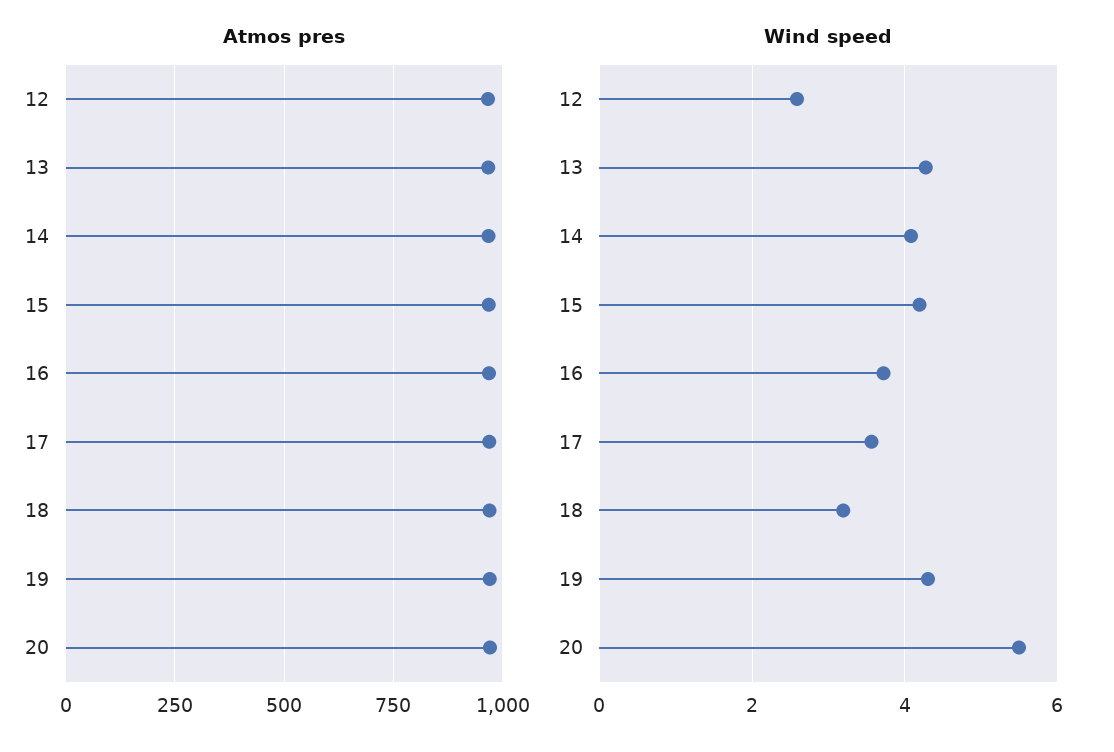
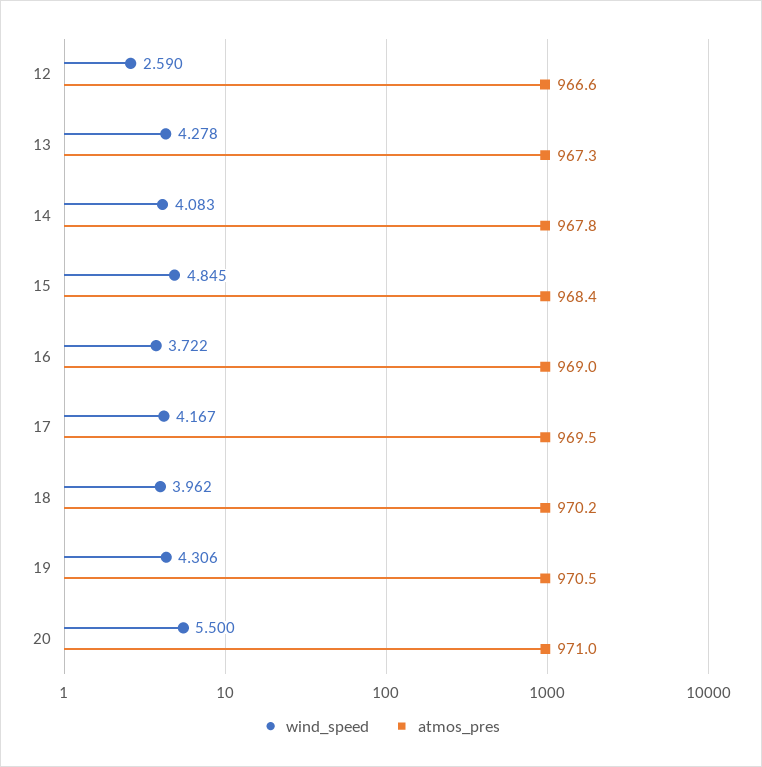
  {
    "Atmos pres": {
      "12": 966.6,
      "13": 967.3,
      "14": 967.8,
      "15": 968.4,
      "16": 969,
      "17": 969.5,
      "18": 970.2,
      "19": 970.5,
      "20": 971
    },
    "Wind speed": {
      "12": 2.59,
      "13": 4.278,
      "14": 4.083,
-     "15": 4.2,
+     "15": 4.845,
      "16": 3.722,
-     "17": 3.6,
+     "17": 4.167,
-     "18": 3.2,
+     "18": 3.962,
      "19": 4.306,
      "20": 5.5
    }
  }

